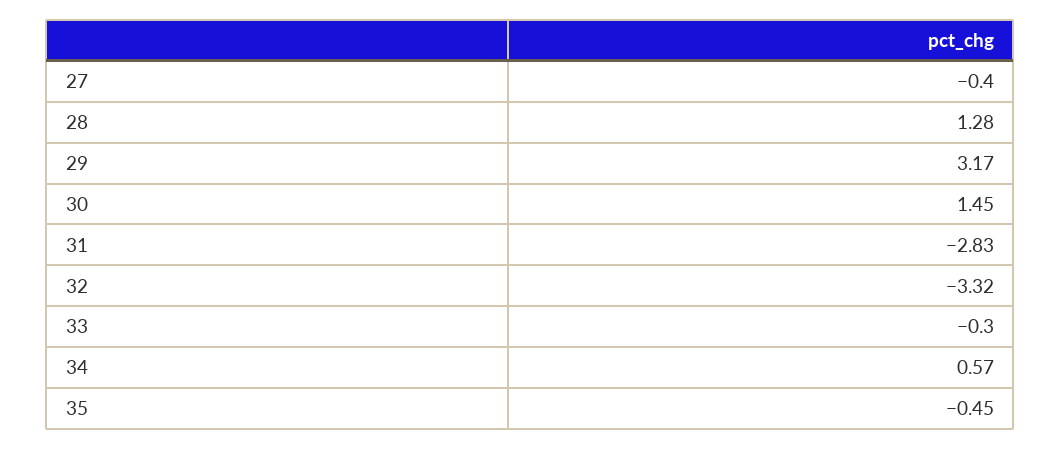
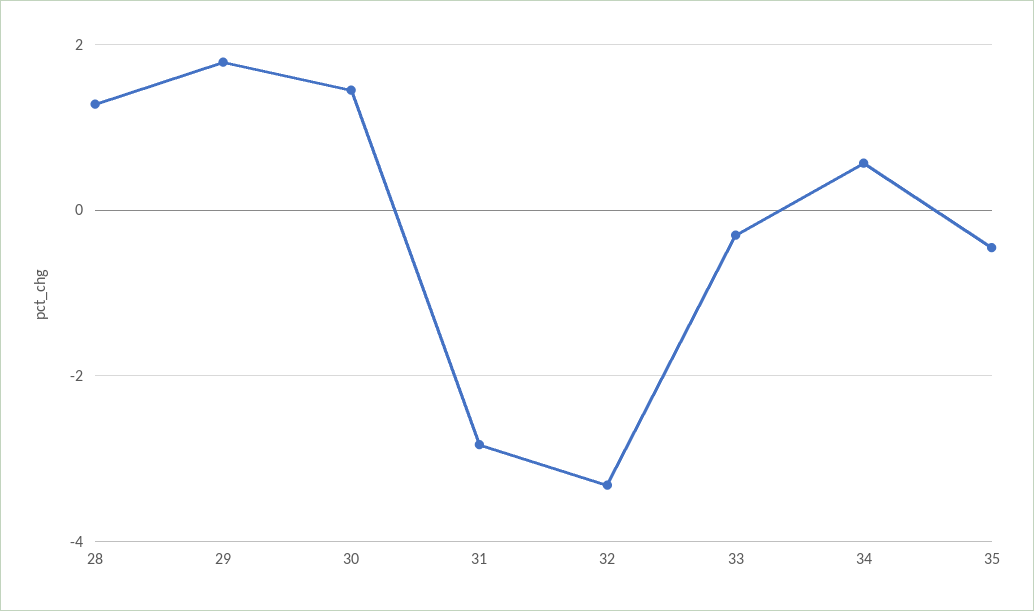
  {
-   "27": -0.4,
    "28": 1.28,
-   "29": 3.17,
+   "29": 1.8,
    "30": 1.45,
    "31": -2.83,
    "32": -3.32,
    "33": -0.3,
    "34": 0.57,
    "35": -0.45
  }

